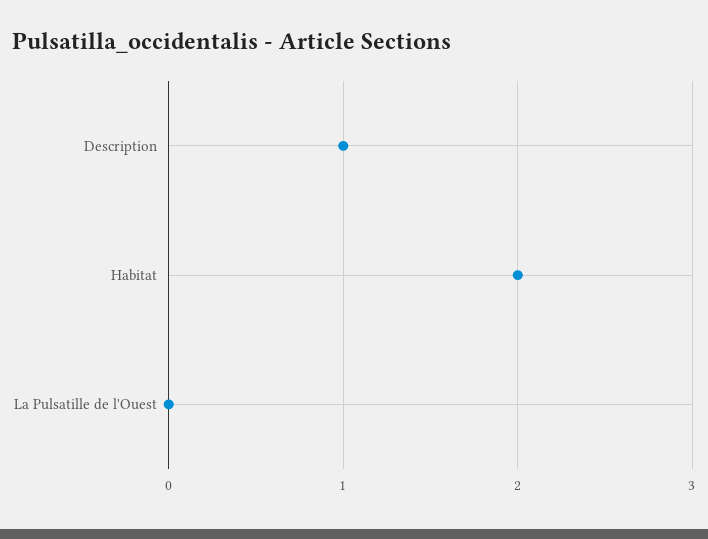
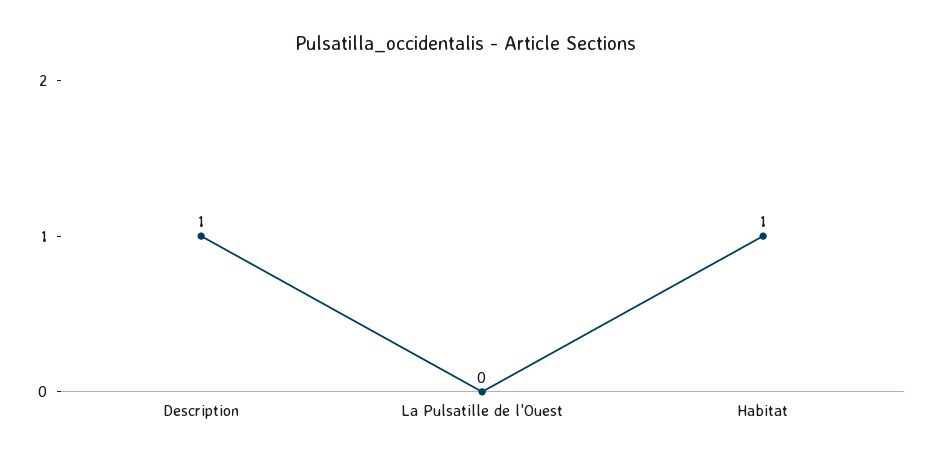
  {
    "Description": 1,
-   "Habitat": 2,
+   "Habitat": 1,
    "La Pulsatille de l'Ouest": 0
  }

